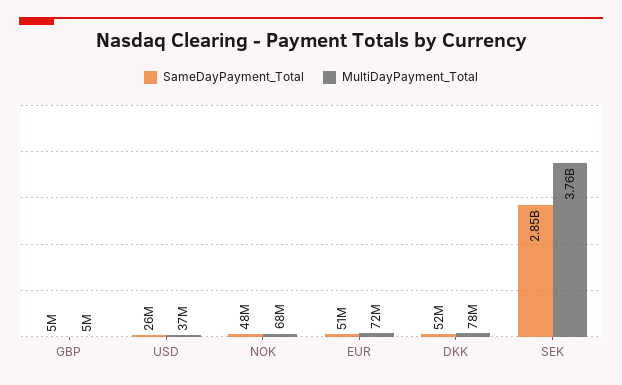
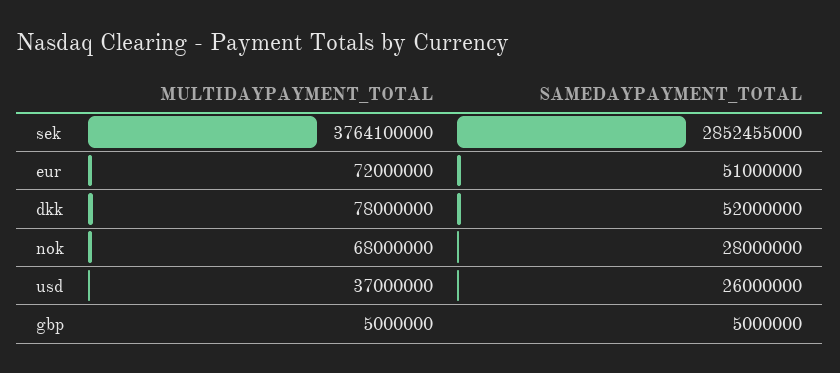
  {
    "SameDayPayment_Total": {
      "GBP": 5000000,
      "USD": 26000000,
-     "NOK": 48000000,
+     "NOK": 28000000,
      "EUR": 51000000,
      "DKK": 52000000,
      "SEK": 2852455000
    },
    "MultiDayPayment_Total": {
      "GBP": 5000000,
      "USD": 37000000,
      "NOK": 68000000,
      "EUR": 72000000,
      "DKK": 78000000,
      "SEK": 3764100000
    }
  }

